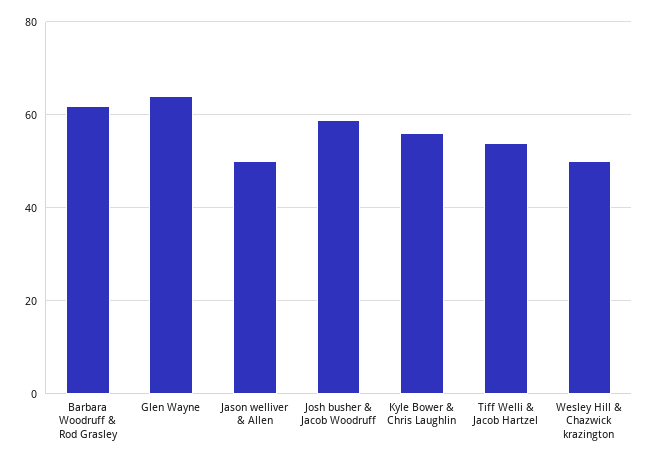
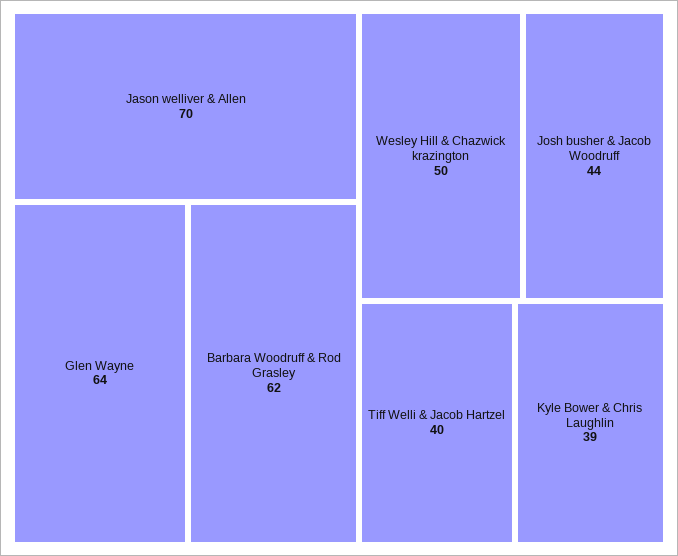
  {
    "Barbara Woodruff & Rod Grasley": 62,
    "Glen Wayne": 64,
-   "Jason welliver & Allen": 50,
+   "Jason welliver & Allen": 70,
-   "Josh busher & Jacob Woodruff": 60,
+   "Josh busher & Jacob Woodruff": 44,
-   "Kyle Bower & Chris Laughlin": 55,
+   "Kyle Bower & Chris Laughlin": 39,
-   "Tiff Welli & Jacob Hartzel": 55,
+   "Tiff Welli & Jacob Hartzel": 40,
    "Wesley Hill & Chazwick krazington": 50
  }

